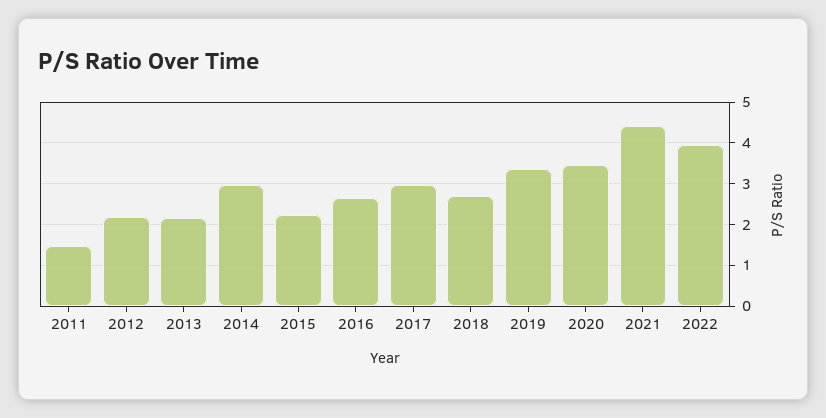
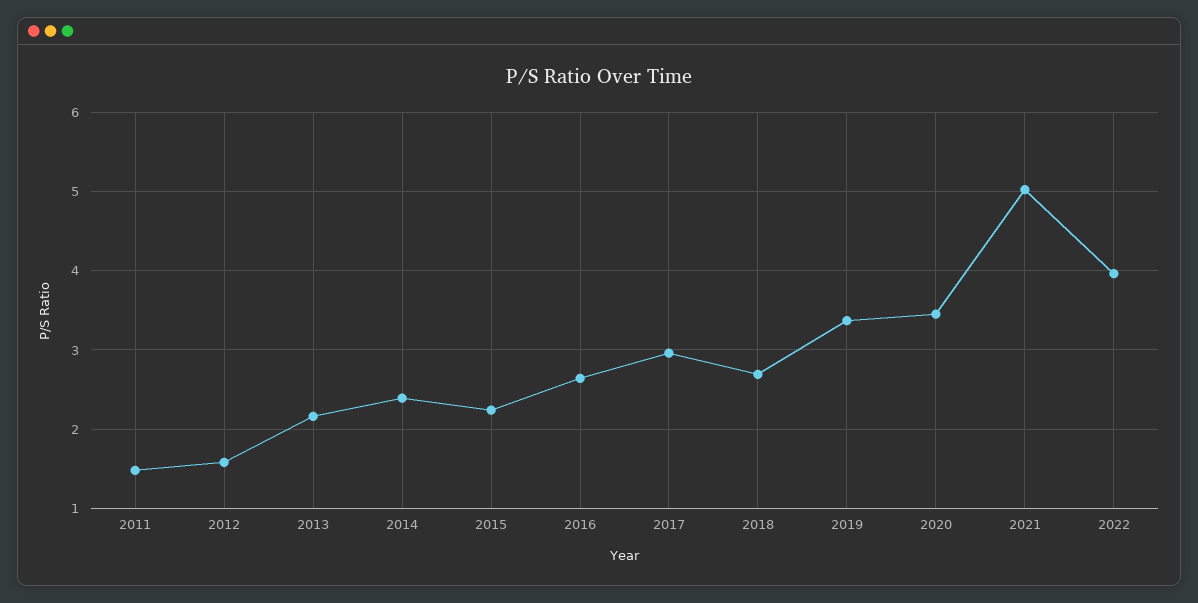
  {
    "2011": 1.5,
-   "2012": 2.2,
+   "2012": 1.6,
    "2013": 2.2,
-   "2014": 3,
+   "2014": 2.4,
    "2015": 2.2,
    "2016": 2.6,
    "2017": 3,
    "2018": 2.7,
    "2019": 3.4,
    "2020": 3.5,
-   "2021": 4.4,
+   "2021": 5,
    "2022": 4
  }

